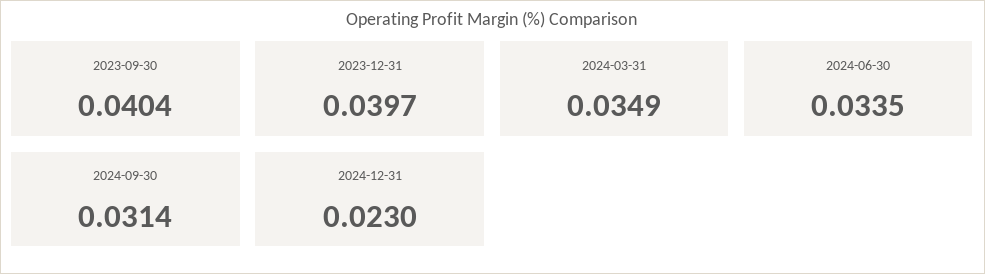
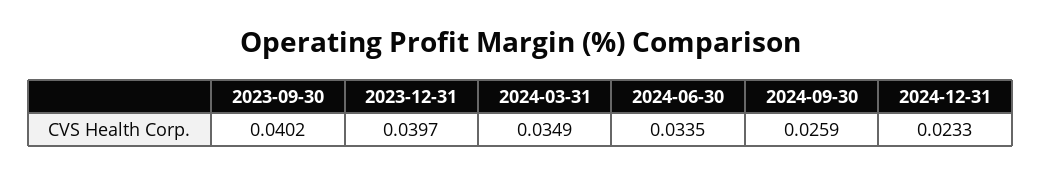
  {
-   "2023-09-30": 0.0404,
+   "2023-09-30": 0.0402,
    "2023-12-31": 0.0397,
    "2024-03-31": 0.0349,
    "2024-06-30": 0.0335,
-   "2024-09-30": 0.0314,
+   "2024-09-30": 0.0259,
-   "2024-12-31": 0.023
+   "2024-12-31": 0.0233
  }

